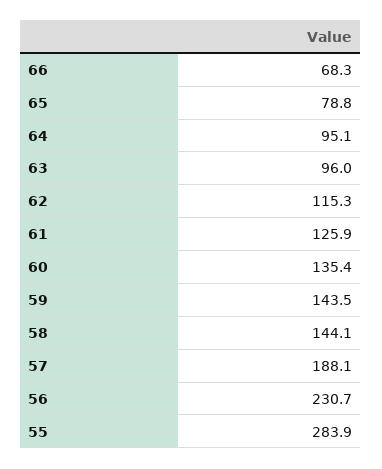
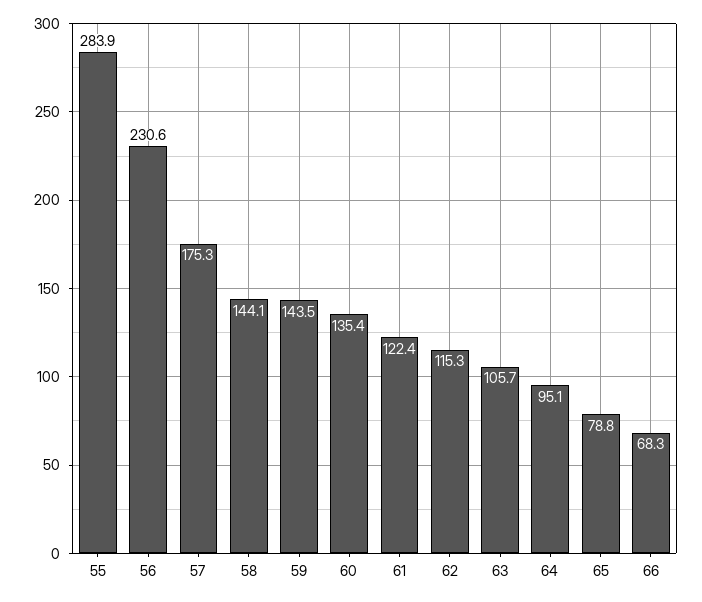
  {
    "66": 68.3,
    "65": 78.8,
    "64": 95.1,
-   "63": 96,
+   "63": 105.7,
    "62": 115.3,
-   "61": 125.9,
+   "61": 122.4,
    "60": 135.4,
    "59": 143.5,
    "58": 144.1,
-   "57": 188.1,
+   "57": 175.3,
-   "56": 230.7,
+   "56": 230.6,
    "55": 283.9
  }

